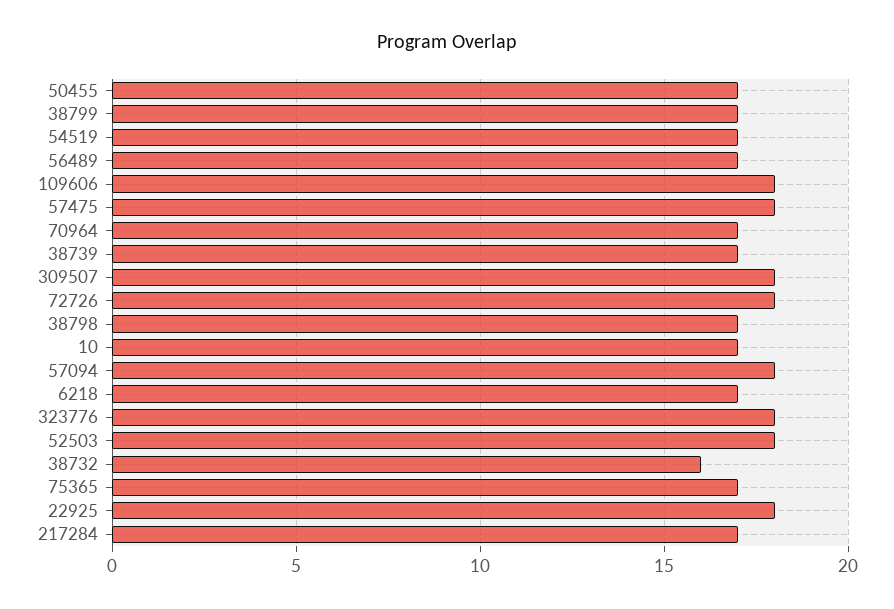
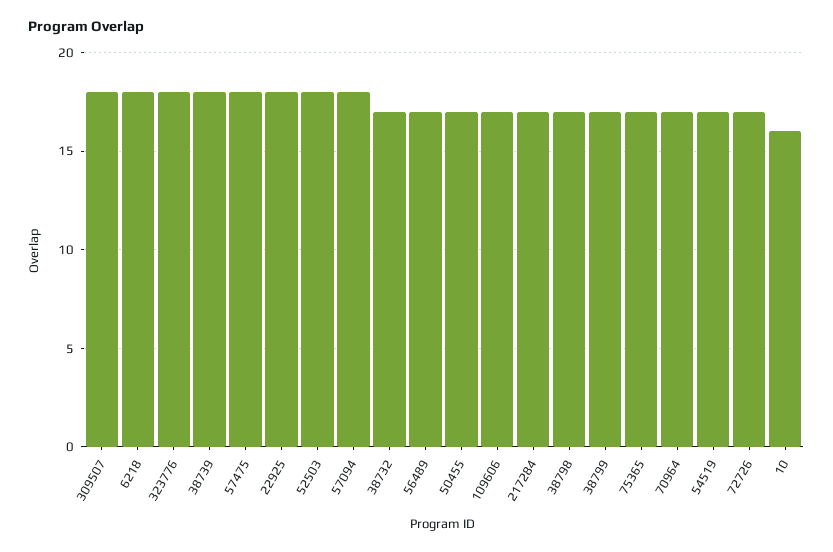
  {
    "50455": 17,
    "38799": 17,
    "54519": 17,
    "56489": 17,
-   "109606": 18,
+   "109606": 17,
    "57475": 18,
    "70964": 17,
-   "38739": 17,
+   "38739": 18,
    "309507": 18,
-   "72726": 18,
+   "72726": 17,
    "38798": 17,
-   "10": 17,
+   "10": 16,
    "57094": 18,
-   "6218": 17,
+   "6218": 18,
    "323776": 18,
    "52503": 18,
-   "38732": 16,
+   "38732": 17,
    "75365": 17,
    "22925": 18,
    "217284": 17
  }

